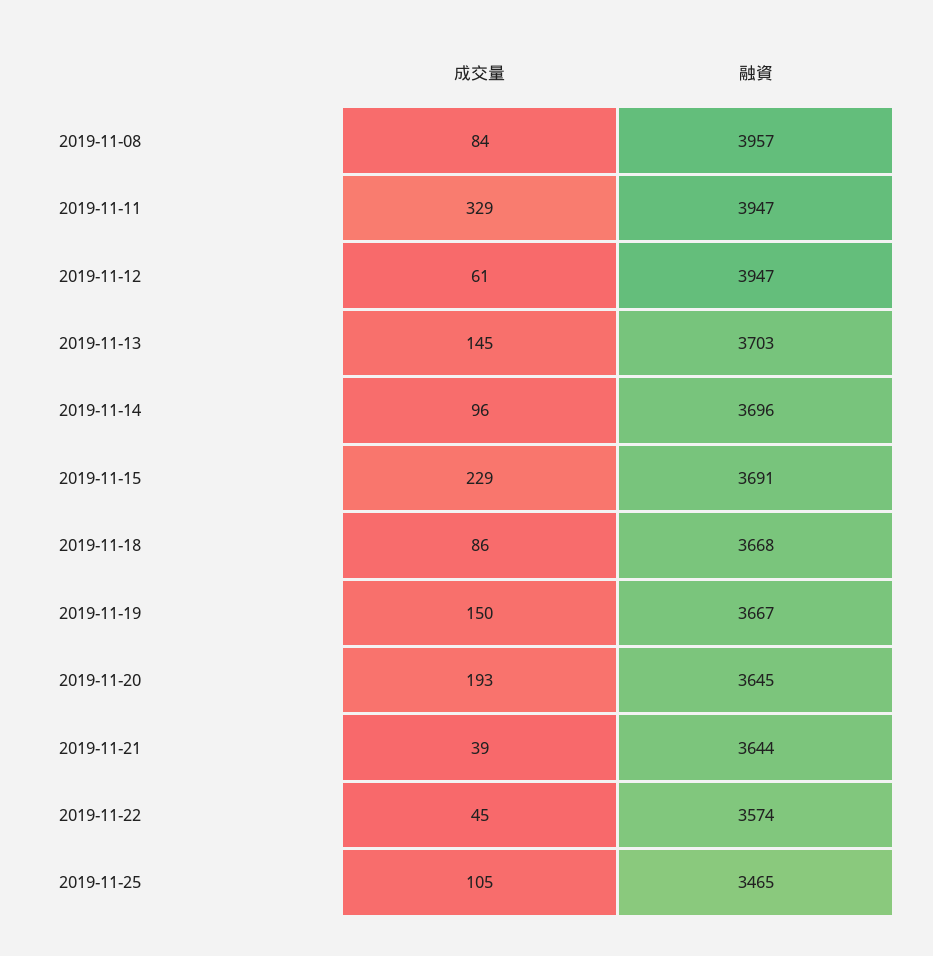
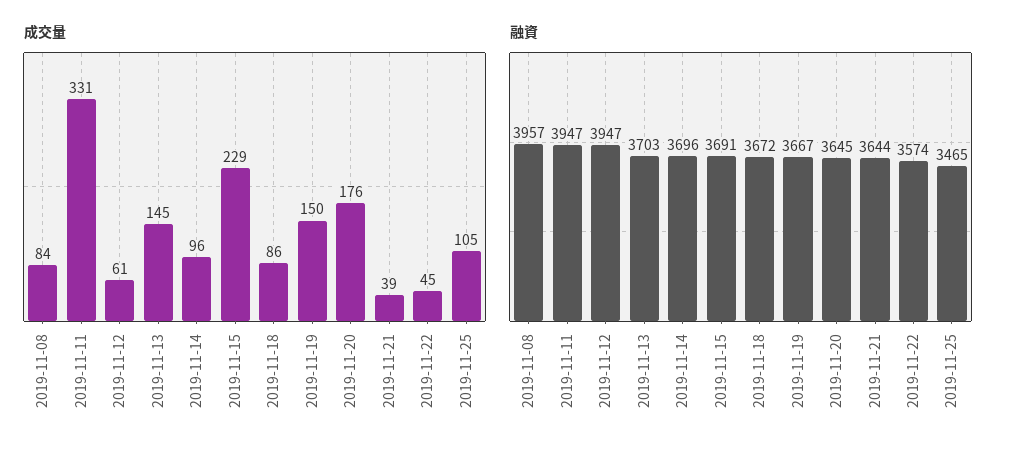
  {
    "成交量": {
      "2019-11-08": 84,
-     "2019-11-11": 329,
+     "2019-11-11": 331,
      "2019-11-12": 61,
      "2019-11-13": 145,
      "2019-11-14": 96,
      "2019-11-15": 229,
      "2019-11-18": 86,
      "2019-11-19": 150,
-     "2019-11-20": 193,
+     "2019-11-20": 176,
      "2019-11-21": 39,
      "2019-11-22": 45,
      "2019-11-25": 105
    },
    "融資": {
      "2019-11-08": 3957,
      "2019-11-11": 3947,
      "2019-11-12": 3947,
      "2019-11-13": 3703,
      "2019-11-14": 3696,
      "2019-11-15": 3691,
-     "2019-11-18": 3668,
+     "2019-11-18": 3672,
      "2019-11-19": 3667,
      "2019-11-20": 3645,
      "2019-11-21": 3644,
      "2019-11-22": 3574,
      "2019-11-25": 3465
    }
  }

